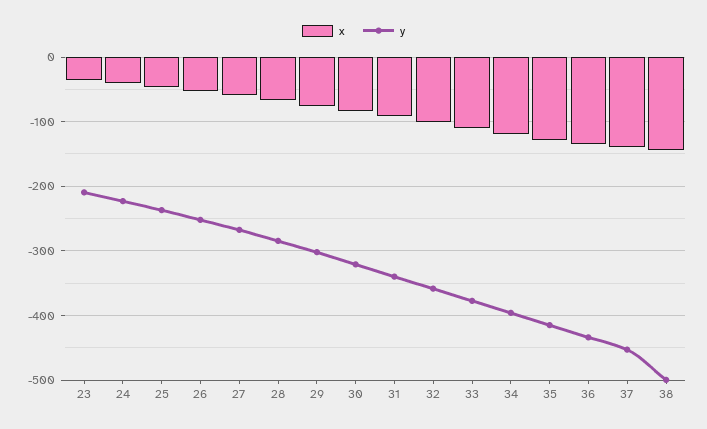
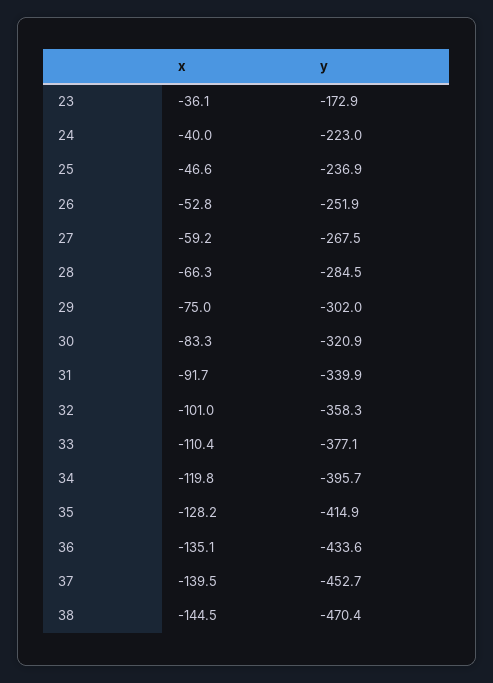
  {
    "x": {
      "23": -36.1,
      "24": -40,
      "25": -46.6,
      "26": -52.8,
      "27": -59.2,
      "28": -66.3,
      "29": -75,
      "30": -83.3,
      "31": -91.7,
      "32": -101,
      "33": -110.4,
      "34": -119.8,
      "35": -128.2,
      "36": -135.1,
      "37": -139.5,
      "38": -144.5
    },
    "y": {
-     "23": -210,
+     "23": -172.9,
      "24": -223,
      "25": -236.9,
      "26": -251.9,
      "27": -267.5,
      "28": -284.5,
      "29": -302,
      "30": -320.9,
      "31": -339.9,
      "32": -358.3,
      "33": -377.1,
      "34": -395.7,
      "35": -414.9,
      "36": -433.6,
      "37": -452.7,
-     "38": -500
+     "38": -470.4
    }
  }

